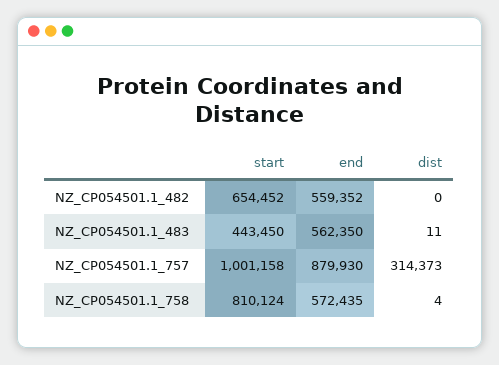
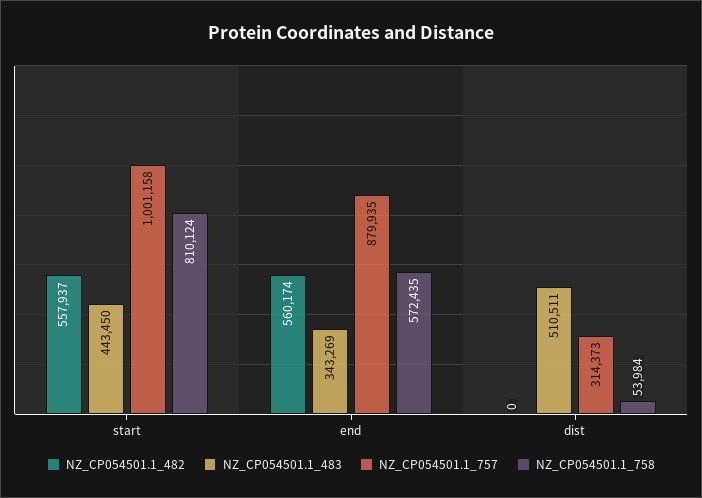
  {
    "NZ_CP054501.1_482": {
-     "start": 654452,
+     "start": 557937,
-     "end": 559352,
+     "end": 560174,
      "dist": 0
    },
    "NZ_CP054501.1_483": {
      "start": 443450,
-     "end": 562350,
+     "end": 343269,
-     "dist": 11
+     "dist": 510511
    },
    "NZ_CP054501.1_757": {
      "start": 1001158,
-     "end": 879930,
+     "end": 879935,
      "dist": 314373
    },
    "NZ_CP054501.1_758": {
      "start": 810124,
      "end": 572435,
-     "dist": 4
+     "dist": 53984
    }
  }

